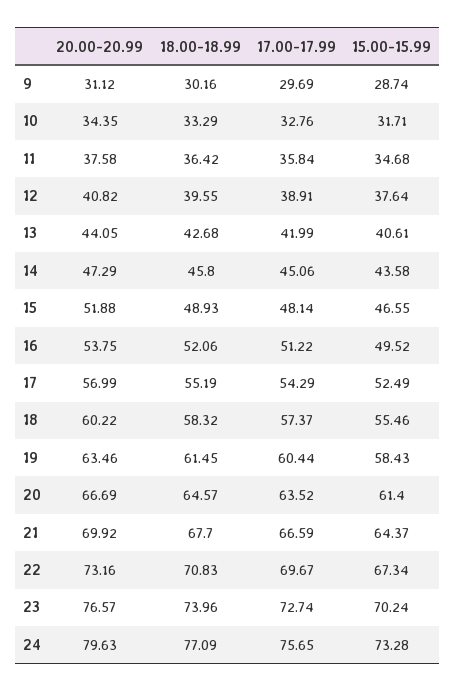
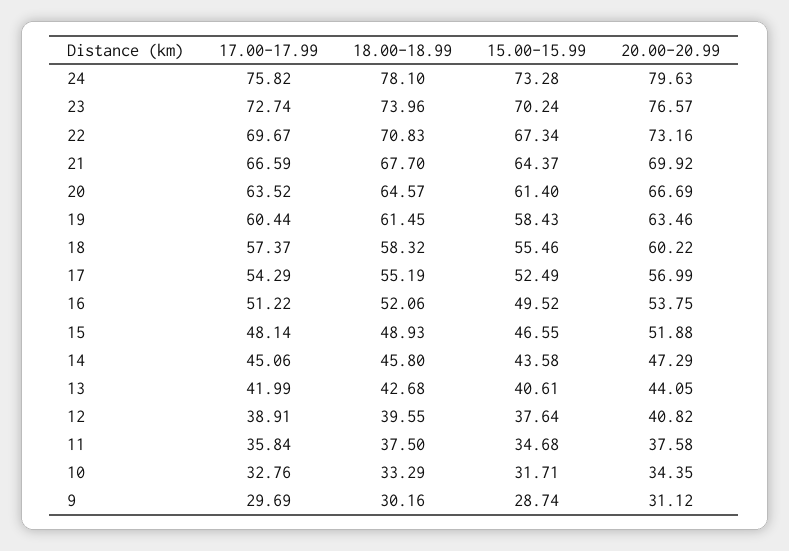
  {
    "20.00-20.99": {
      "9": 31.12,
      "10": 34.35,
      "11": 37.58,
      "12": 40.82,
      "13": 44.05,
      "14": 47.29,
      "15": 51.88,
      "16": 53.75,
      "17": 56.99,
      "18": 60.22,
      "19": 63.46,
      "20": 66.69,
      "21": 69.92,
      "22": 73.16,
      "23": 76.57,
      "24": 79.63
    },
    "18.00-18.99": {
      "9": 30.16,
      "10": 33.29,
-     "11": 36.42,
+     "11": 37.5,
      "12": 39.55,
      "13": 42.68,
      "14": 45.8,
      "15": 48.93,
      "16": 52.06,
      "17": 55.19,
      "18": 58.32,
      "19": 61.45,
      "20": 64.57,
      "21": 67.7,
      "22": 70.83,
      "23": 73.96,
-     "24": 77.09
+     "24": 78.1
    },
    "17.00-17.99": {
      "9": 29.69,
      "10": 32.76,
      "11": 35.84,
      "12": 38.91,
      "13": 41.99,
      "14": 45.06,
      "15": 48.14,
      "16": 51.22,
      "17": 54.29,
      "18": 57.37,
      "19": 60.44,
      "20": 63.52,
      "21": 66.59,
      "22": 69.67,
      "23": 72.74,
-     "24": 75.65
+     "24": 75.82
    },
    "15.00-15.99": {
      "9": 28.74,
      "10": 31.71,
      "11": 34.68,
      "12": 37.64,
      "13": 40.61,
      "14": 43.58,
      "15": 46.55,
      "16": 49.52,
      "17": 52.49,
      "18": 55.46,
      "19": 58.43,
      "20": 61.4,
      "21": 64.37,
      "22": 67.34,
      "23": 70.24,
      "24": 73.28
    }
  }

